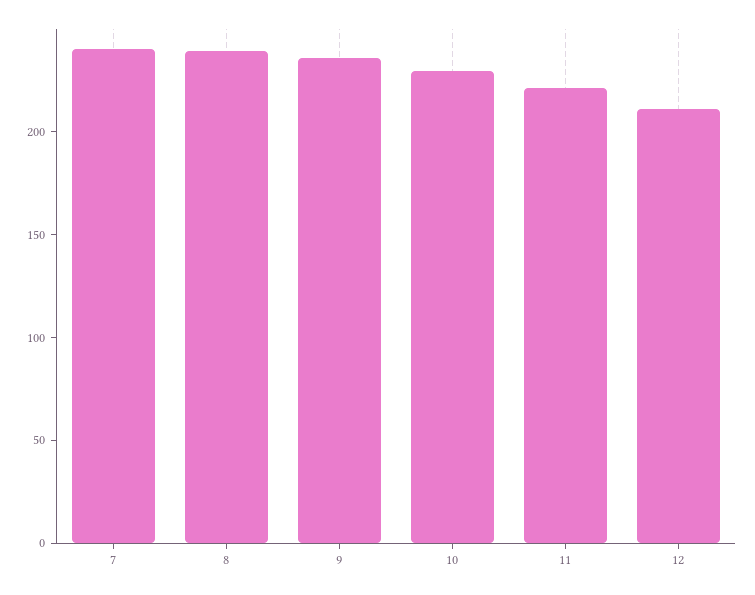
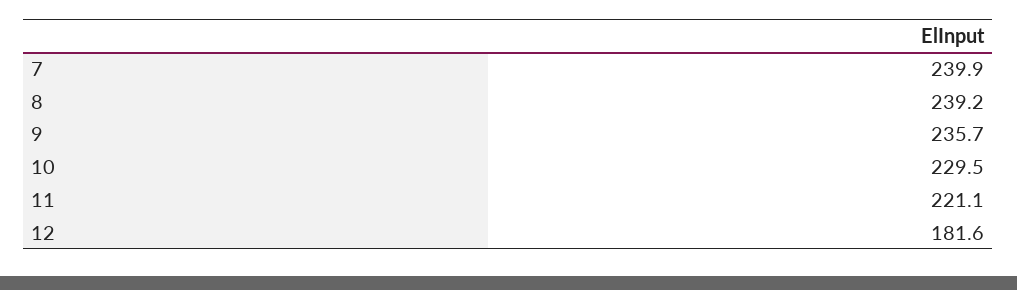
  {
    "7": 239.9,
    "8": 239.2,
    "9": 235.7,
    "10": 229.5,
    "11": 221.1,
-   "12": 210
+   "12": 181.6
  }

